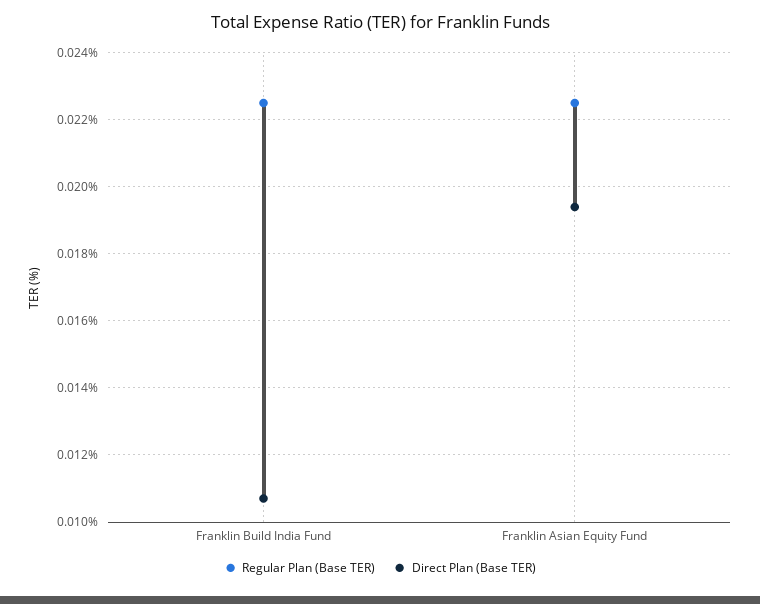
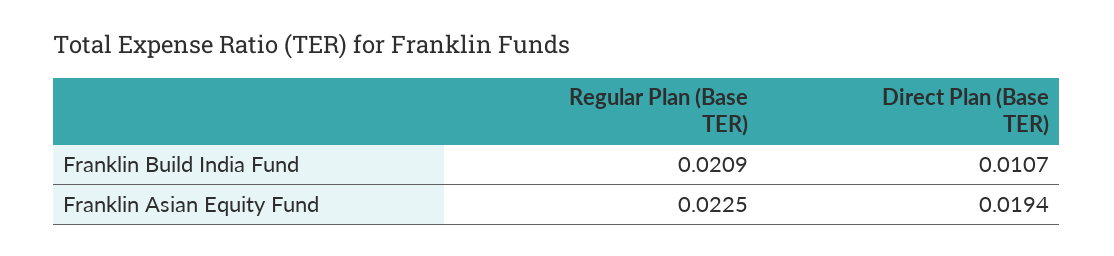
  {
    "Regular Plan (Base TER)": {
-     "Franklin Build India Fund": 0.0225,
+     "Franklin Build India Fund": 0.0209,
      "Franklin Asian Equity Fund": 0.0225
    },
    "Direct Plan (Base TER)": {
      "Franklin Build India Fund": 0.0107,
      "Franklin Asian Equity Fund": 0.0194
    }
  }

